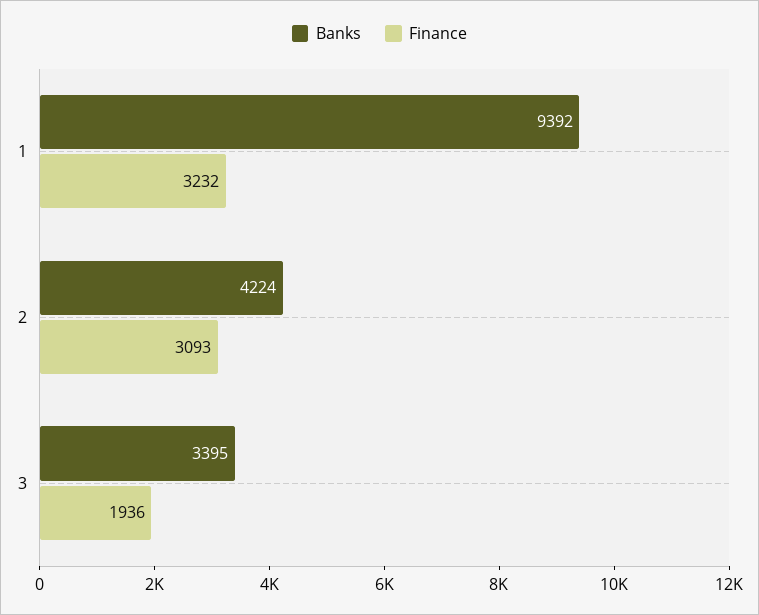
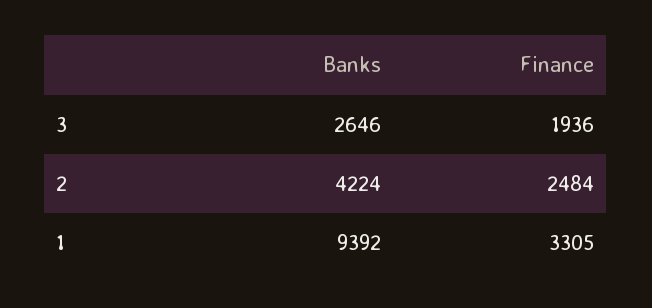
  {
    "Banks": {
      "1": 9392,
      "2": 4224,
-     "3": 3395
+     "3": 2646
    },
    "Finance": {
-     "1": 3232,
+     "1": 3305,
-     "2": 3093,
+     "2": 2484,
      "3": 1936
    }
  }

